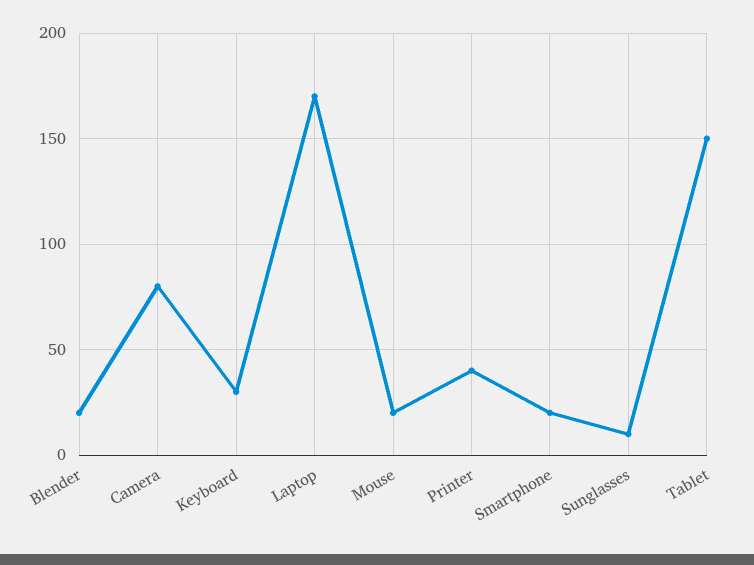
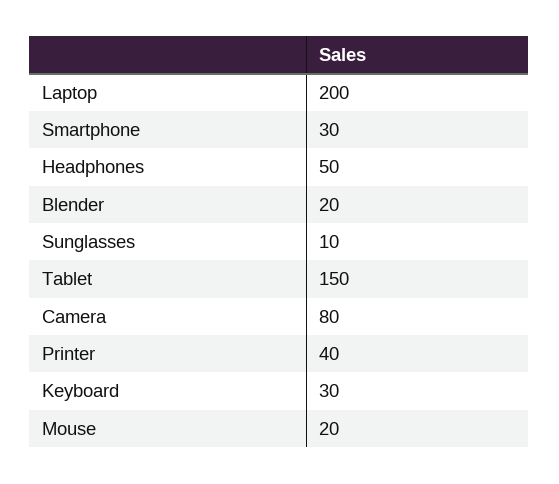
  {
    "Blender": 20,
    "Camera": 80,
    "Keyboard": 30,
-   "Laptop": 170,
+   "Laptop": 200,
    "Mouse": 20,
    "Printer": 40,
-   "Smartphone": 20,
+   "Smartphone": 30,
    "Sunglasses": 10,
-   "Tablet": 150
+   "Tablet": 150,
+   "Headphones": 50
  }

